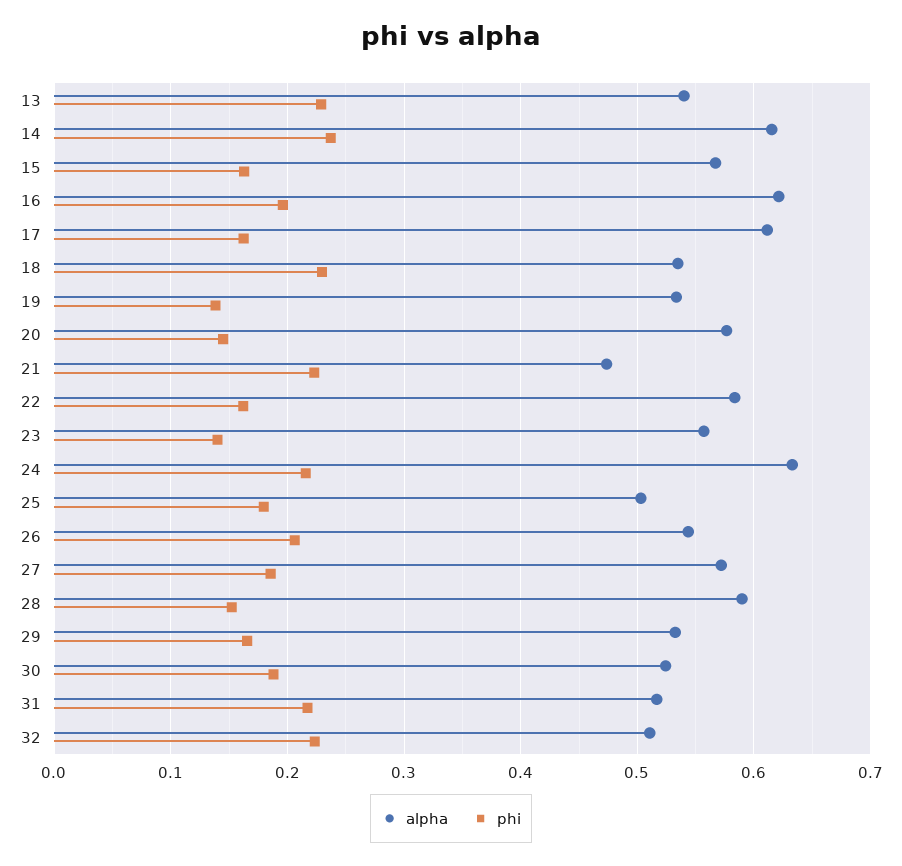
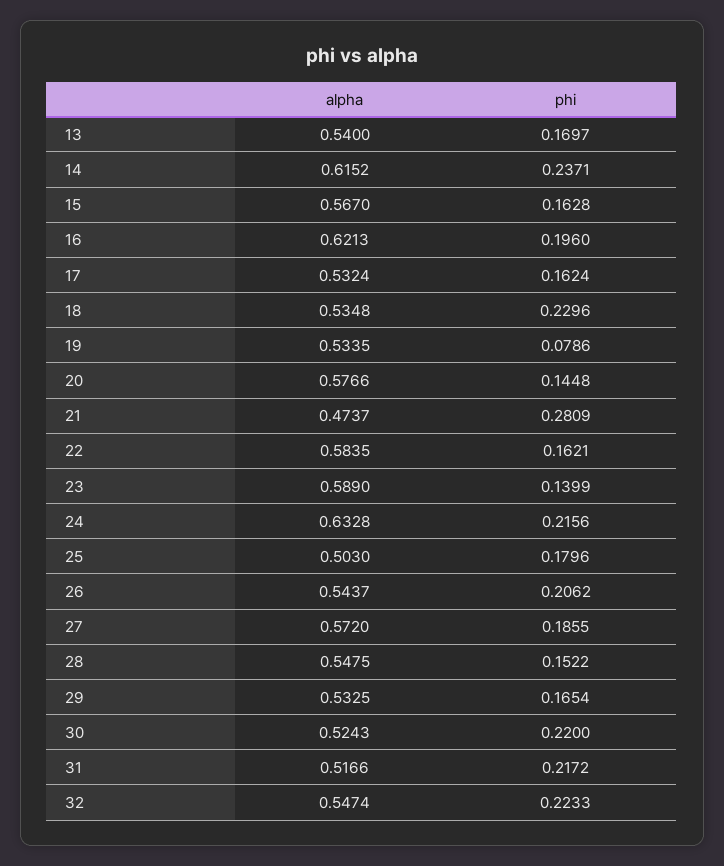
  {
    "alpha": {
      "13": 0.54,
      "14": 0.6152,
      "15": 0.567,
      "16": 0.6213,
-     "17": 0.61,
+     "17": 0.5324,
      "18": 0.5348,
      "19": 0.5335,
      "20": 0.5766,
      "21": 0.4737,
      "22": 0.5835,
-     "23": 0.56,
+     "23": 0.589,
      "24": 0.6328,
      "25": 0.503,
      "26": 0.5437,
      "27": 0.572,
-     "28": 0.59,
+     "28": 0.5475,
      "29": 0.5325,
      "30": 0.5243,
      "31": 0.5166,
-     "32": 0.51
+     "32": 0.5474
    },
    "phi": {
-     "13": 0.23,
+     "13": 0.1697,
      "14": 0.2371,
      "15": 0.1628,
      "16": 0.196,
      "17": 0.1624,
      "18": 0.2296,
-     "19": 0.14,
+     "19": 0.0786,
      "20": 0.1448,
-     "21": 0.22,
+     "21": 0.2809,
      "22": 0.1621,
      "23": 0.1399,
      "24": 0.2156,
      "25": 0.1796,
      "26": 0.2062,
      "27": 0.1855,
      "28": 0.1522,
      "29": 0.1654,
-     "30": 0.19,
+     "30": 0.22,
      "31": 0.2172,
      "32": 0.2233
    }
  }

